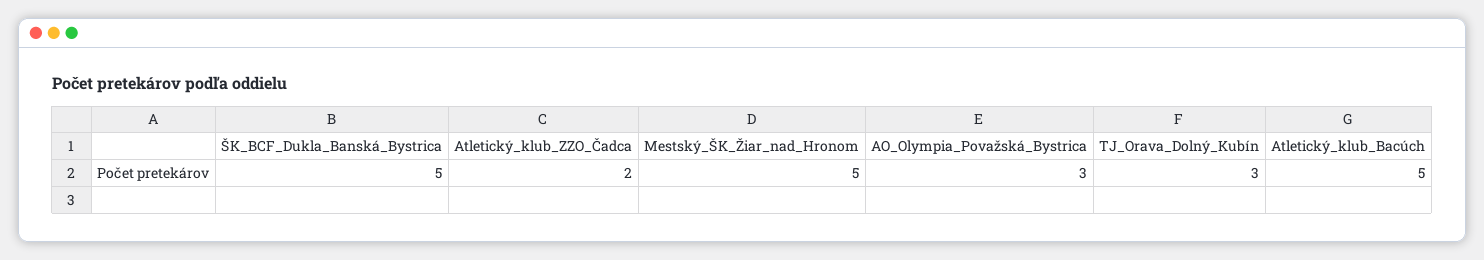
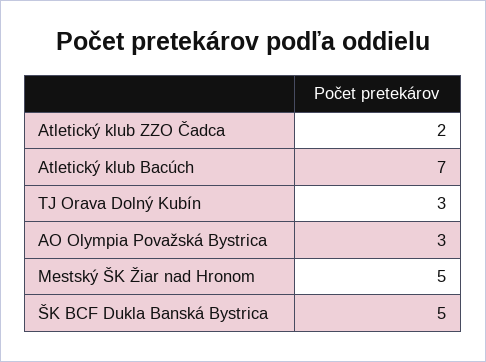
  {
    "ŠK_BCF_Dukla_Banská_Bystrica": 5,
    "Atletický_klub_ZZO_Čadca": 2,
    "Mestský_ŠK_Žiar_nad_Hronom": 5,
    "AO_Olympia_Považská_Bystrica": 3,
    "TJ_Orava_Dolný_Kubín": 3,
-   "Atletický_klub_Bacúch": 5
+   "Atletický_klub_Bacúch": 7
  }

